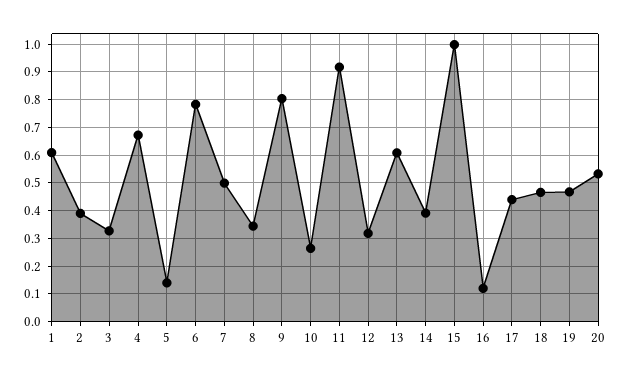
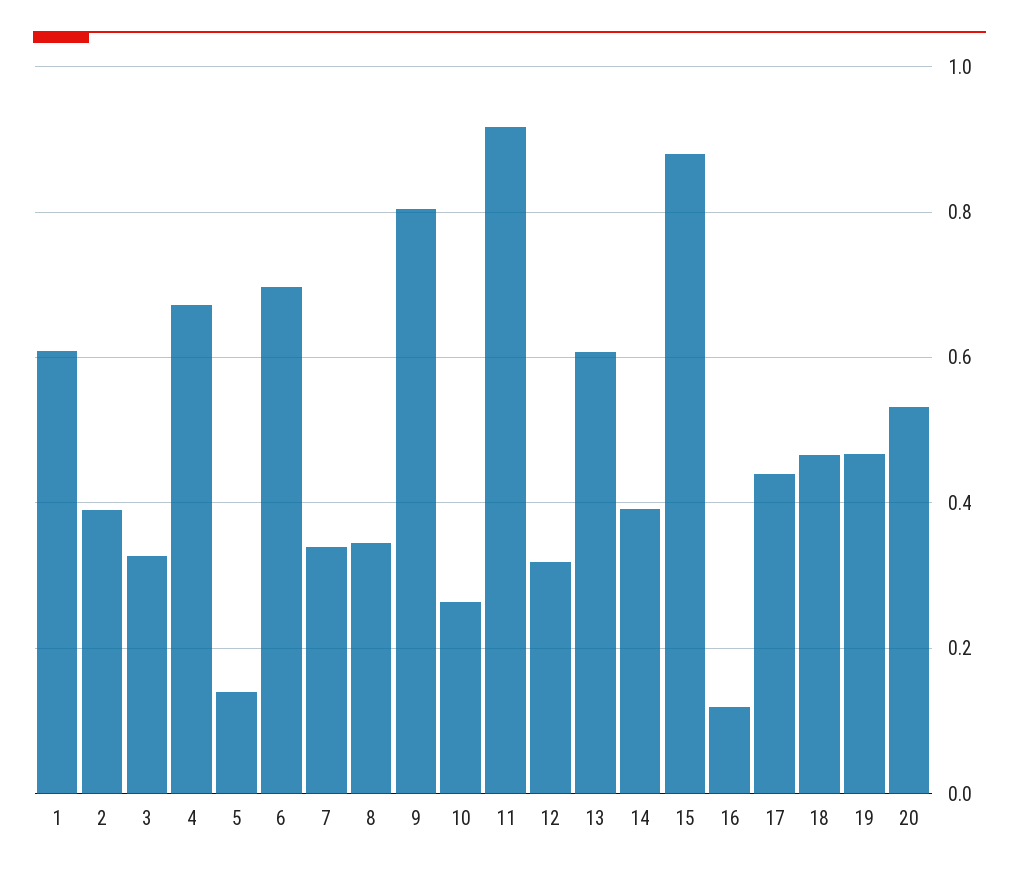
  {
    "1": 0.6,
    "2": 0.4,
    "3": 0.32,
    "4": 0.68,
    "5": 0.14,
-   "6": 0.775,
+   "6": 0.7,
-   "7": 0.5,
+   "7": 0.34,
    "8": 0.34,
    "9": 0.8,
    "10": 0.26,
    "11": 0.92,
    "12": 0.32,
    "13": 0.6,
    "14": 0.4,
-   "15": 1,
+   "15": 0.88,
    "16": 0.12,
    "17": 0.44,
    "18": 0.46,
    "19": 0.46,
    "20": 0.54
  }

